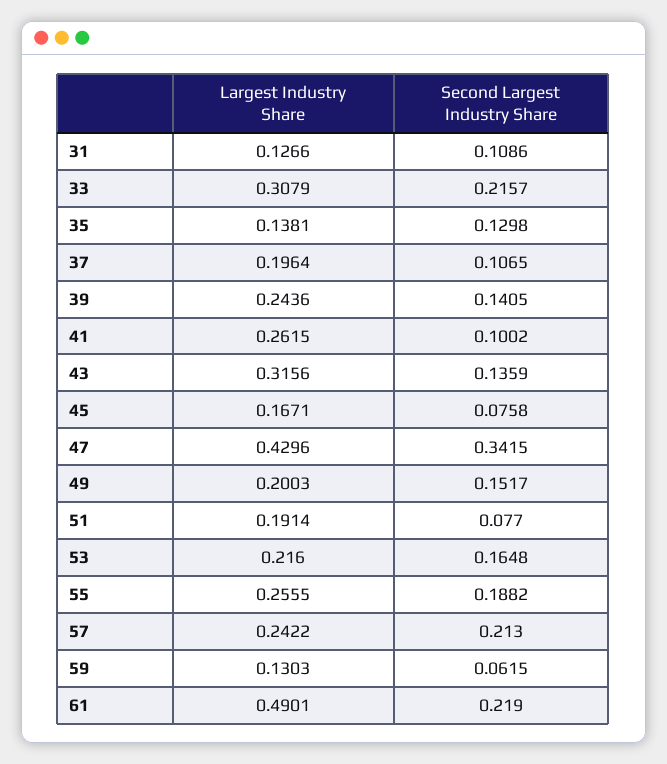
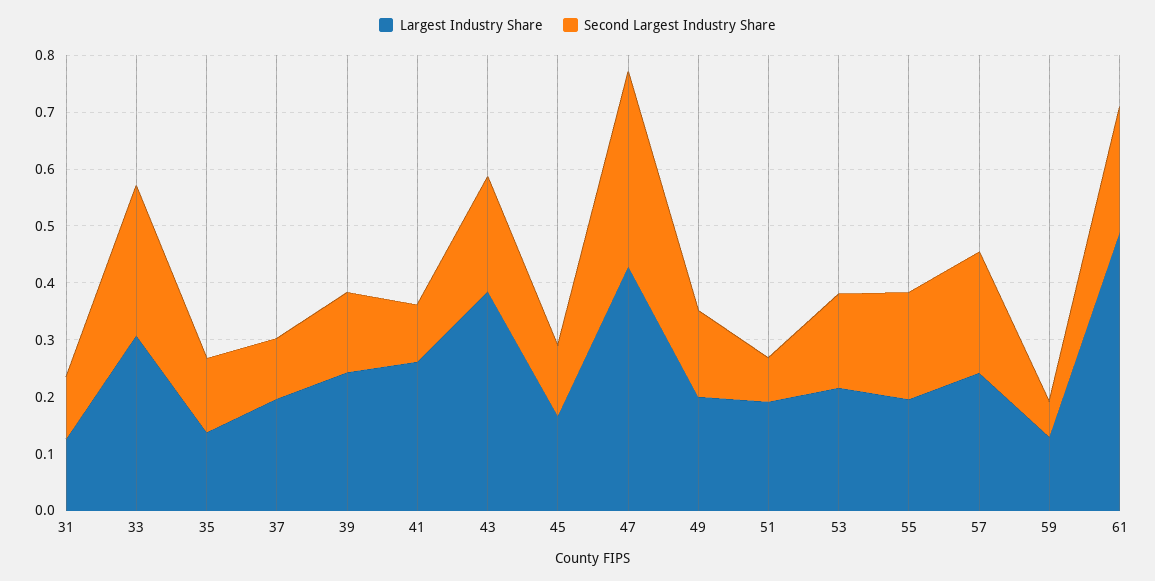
  {
    "Largest Industry Share": {
      "31": 0.1266,
      "33": 0.3079,
      "35": 0.1381,
      "37": 0.1964,
      "39": 0.2436,
      "41": 0.2615,
-     "43": 0.3156,
+     "43": 0.38,
      "45": 0.1671,
      "47": 0.4296,
      "49": 0.2003,
      "51": 0.1914,
      "53": 0.216,
-     "55": 0.2555,
+     "55": 0.2,
      "57": 0.2422,
      "59": 0.1303,
      "61": 0.4901
    },
    "Second Largest Industry Share": {
      "31": 0.1086,
-     "33": 0.2157,
+     "33": 0.26,
      "35": 0.1298,
      "37": 0.1065,
      "39": 0.1405,
      "41": 0.1002,
-     "43": 0.1359,
+     "43": 0.2,
-     "45": 0.0758,
+     "45": 0.12,
      "47": 0.3415,
      "49": 0.1517,
      "51": 0.077,
      "53": 0.1648,
      "55": 0.1882,
      "57": 0.213,
      "59": 0.0615,
      "61": 0.219
    }
  }

